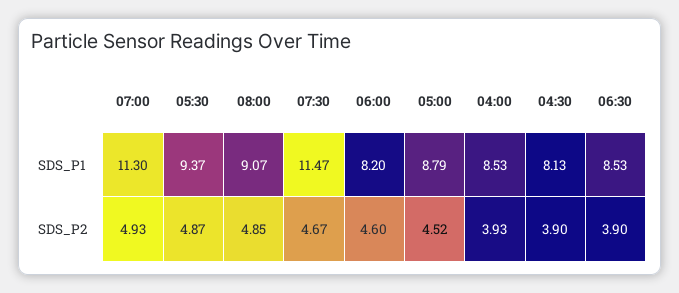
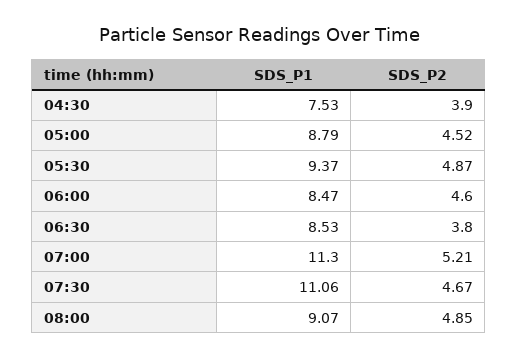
  {
    "07:00": {
      "SDS_P1": 11.3,
-     "SDS_P2": 4.93
+     "SDS_P2": 5.21
    },
    "05:30": {
      "SDS_P1": 9.37,
      "SDS_P2": 4.87
    },
    "08:00": {
      "SDS_P1": 9.07,
      "SDS_P2": 4.85
    },
    "07:30": {
-     "SDS_P1": 11.47,
+     "SDS_P1": 11.06,
      "SDS_P2": 4.67
    },
    "06:00": {
-     "SDS_P1": 8.2,
+     "SDS_P1": 8.47,
      "SDS_P2": 4.6
    },
    "05:00": {
      "SDS_P1": 8.79,
      "SDS_P2": 4.52
    },
-   "04:00": {
-     "SDS_P1": 8.53,
-     "SDS_P2": 3.93
-   },
    "04:30": {
-     "SDS_P1": 8.13,
+     "SDS_P1": 7.53,
      "SDS_P2": 3.9
    },
    "06:30": {
      "SDS_P1": 8.53,
-     "SDS_P2": 3.9
+     "SDS_P2": 3.8
    }
  }

